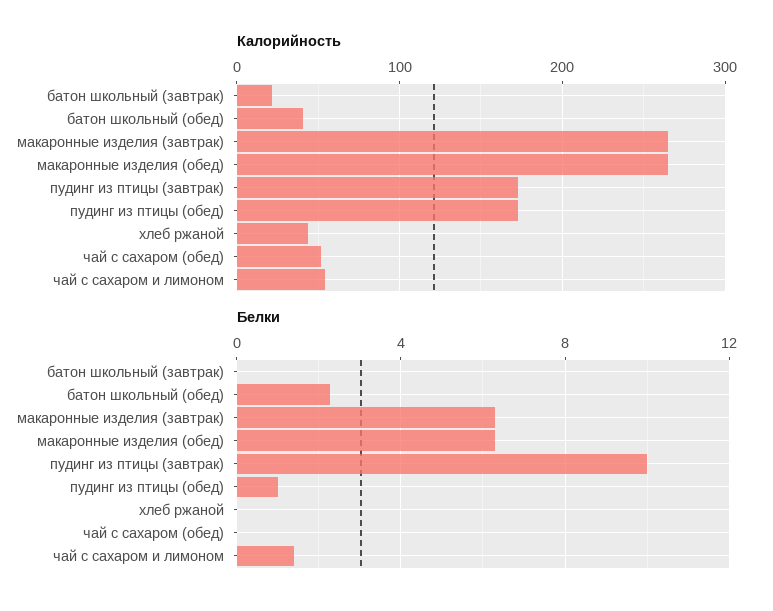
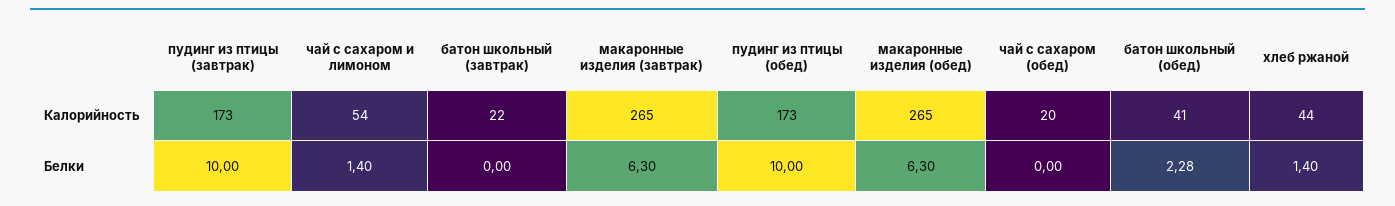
  {
    "Калорийность": {
      "батон школьный (завтрак)": 22,
      "батон школьный (обед)": 41,
      "макаронные изделия (завтрак)": 265,
      "макаронные изделия (обед)": 265,
      "пудинг из птицы (завтрак)": 173,
      "пудинг из птицы (обед)": 173,
      "хлеб ржаной": 44,
-     "чай с сахаром (обед)": 50,
+     "чай с сахаром (обед)": 20,
      "чай с сахаром и лимоном": 54
    },
    "Белки": {
      "батон школьный (завтрак)": 0,
      "батон школьный (обед)": 2.28,
      "макаронные изделия (завтрак)": 6.3,
      "макаронные изделия (обед)": 6.3,
      "пудинг из птицы (завтрак)": 10,
-     "пудинг из птицы (обед)": 1,
+     "пудинг из птицы (обед)": 10,
-     "хлеб ржаной": 0,
+     "хлеб ржаной": 1.4,
      "чай с сахаром (обед)": 0,
      "чай с сахаром и лимоном": 1.4
    }
  }

